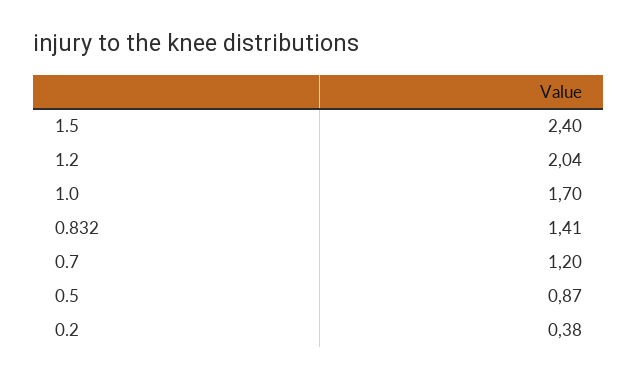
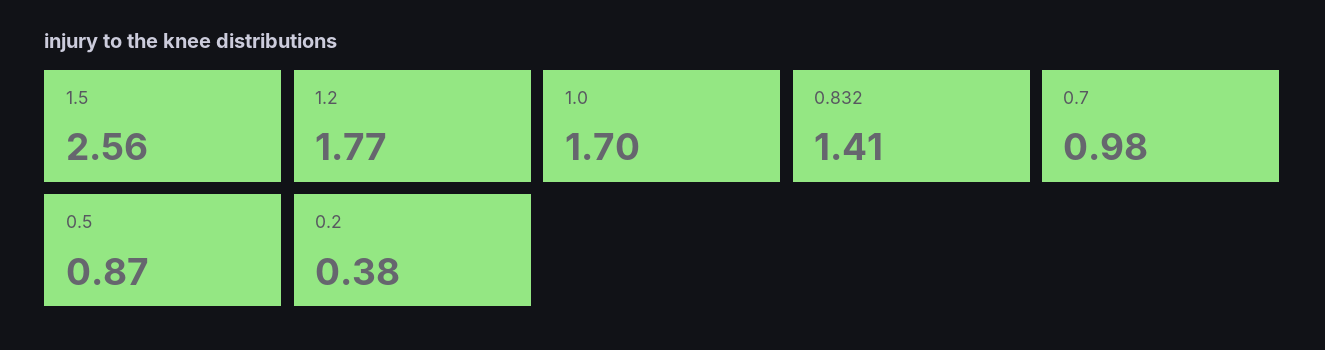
  {
-   "1.5": 2.4,
+   "1.5": 2.56,
-   "1.2": 2.04,
+   "1.2": 1.77,
    "1.0": 1.7,
    "0.832": 1.41,
-   "0.7": 1.2,
+   "0.7": 0.98,
    "0.5": 0.87,
    "0.2": 0.38
  }

